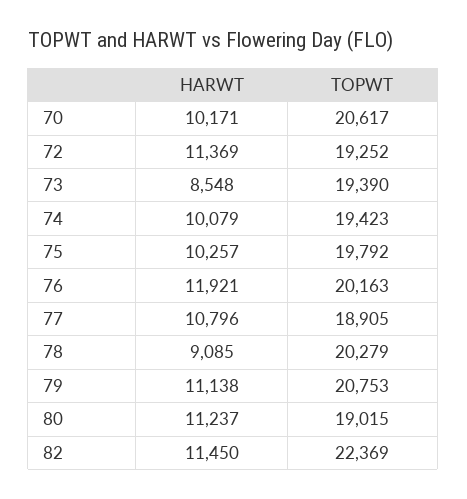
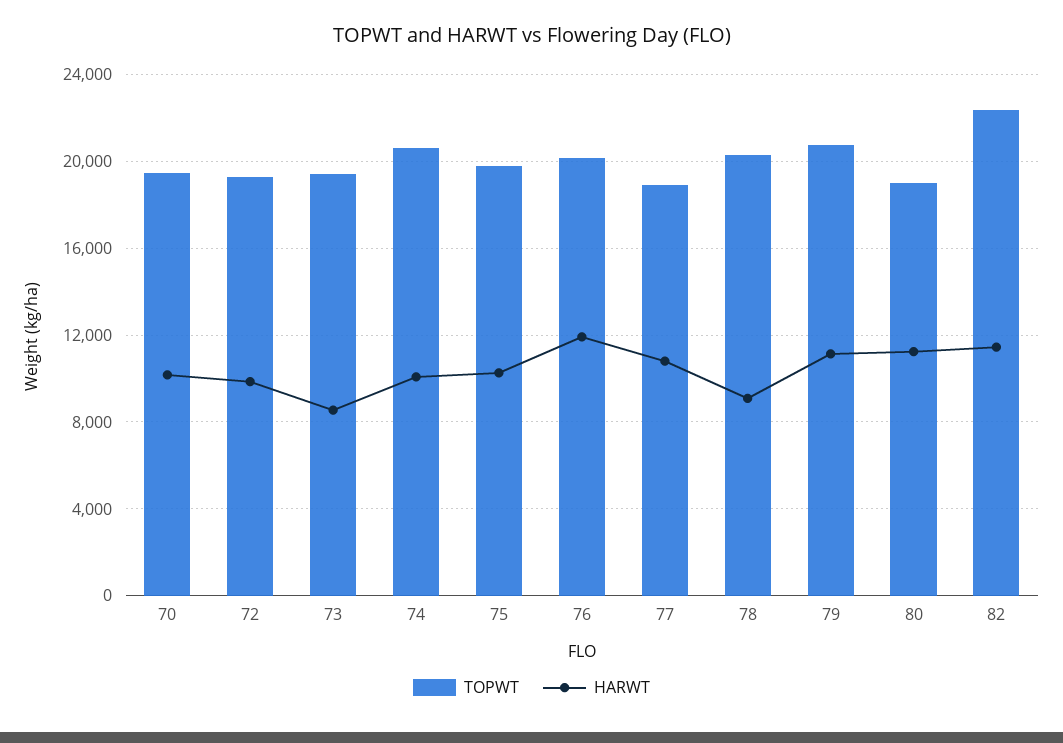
  {
    "HARWT": {
      "70": 10171,
-     "72": 11369,
+     "72": 10000,
      "73": 8548,
      "74": 10079,
      "75": 10257,
      "76": 11921,
      "77": 10796,
      "78": 9085,
      "79": 11138,
      "80": 11237,
      "82": 11450
    },
    "TOPWT": {
-     "70": 20617,
+     "70": 19500,
      "72": 19252,
      "73": 19390,
-     "74": 19423,
+     "74": 20500,
      "75": 19792,
      "76": 20163,
      "77": 18905,
      "78": 20279,
      "79": 20753,
      "80": 19015,
      "82": 22369
    }
  }

